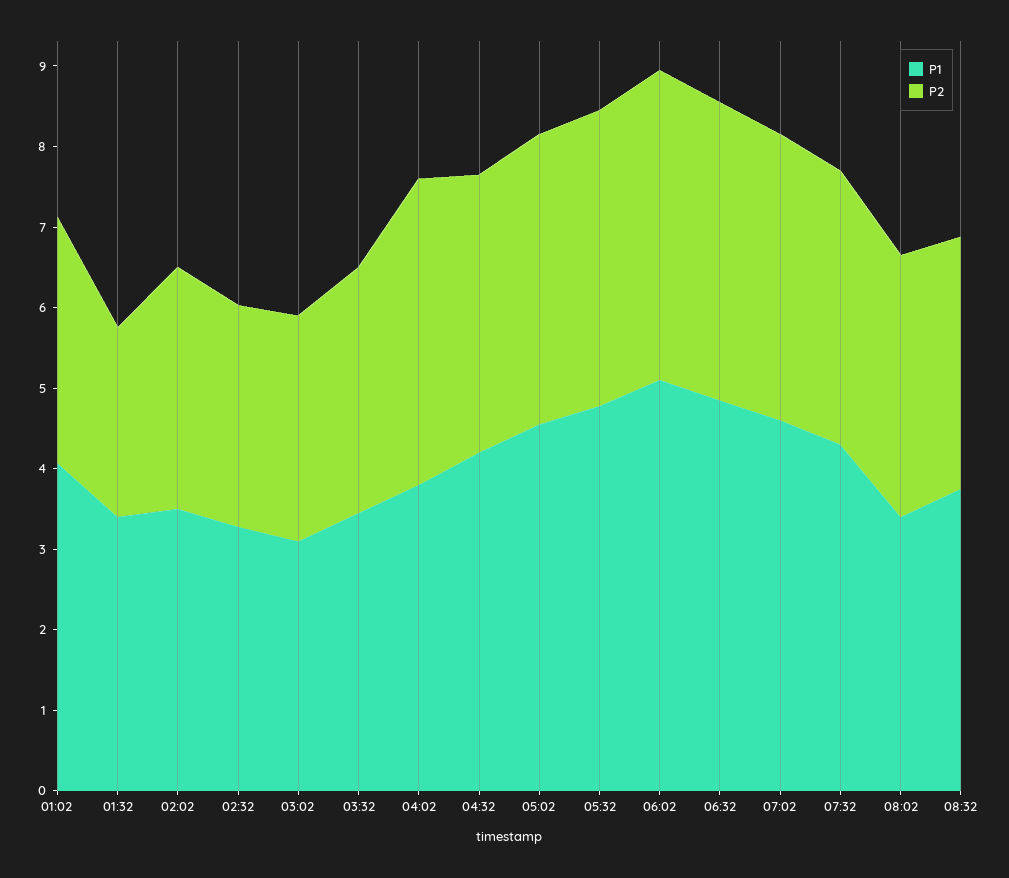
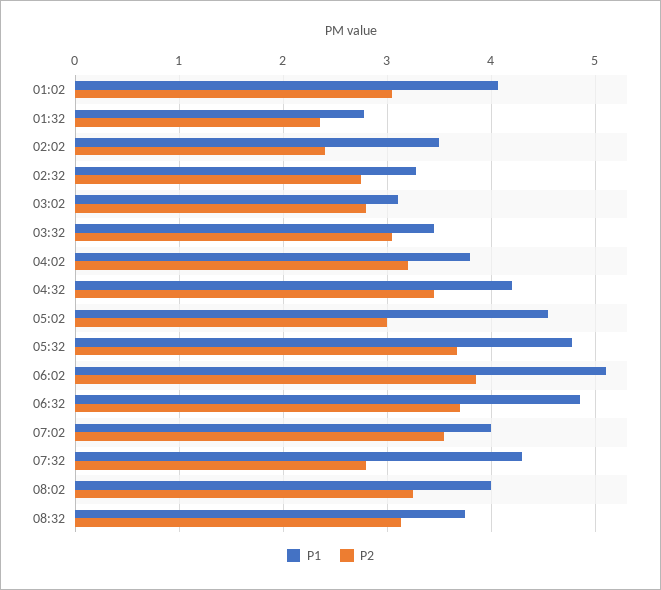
  {
    "P1": {
      "01:02": 4.1,
-     "01:32": 3.4,
+     "01:32": 2.8,
      "02:02": 3.5,
      "02:32": 3.3,
      "03:02": 3.1,
      "03:32": 3.5,
      "04:02": 3.8,
      "04:32": 4.2,
      "05:02": 4.6,
      "05:32": 4.8,
      "06:02": 5.1,
      "06:32": 4.9,
-     "07:02": 4.6,
+     "07:02": 4,
      "07:32": 4.3,
-     "08:02": 3.4,
+     "08:02": 4,
      "08:32": 3.8
    },
    "P2": {
      "01:02": 3.1,
      "01:32": 2.4,
-     "02:02": 3,
+     "02:02": 2.4,
      "02:32": 2.8,
      "03:02": 2.8,
      "03:32": 3.1,
-     "04:02": 3.8,
+     "04:02": 3.2,
      "04:32": 3.5,
-     "05:02": 3.6,
+     "05:02": 3,
      "05:32": 3.7,
      "06:02": 3.9,
      "06:32": 3.7,
      "07:02": 3.6,
-     "07:32": 3.4,
+     "07:32": 2.8,
      "08:02": 3.3,
      "08:32": 3.1
    }
  }

